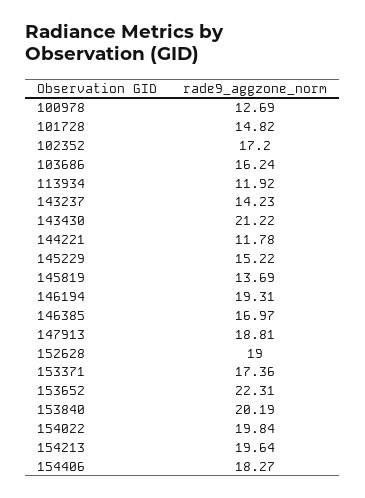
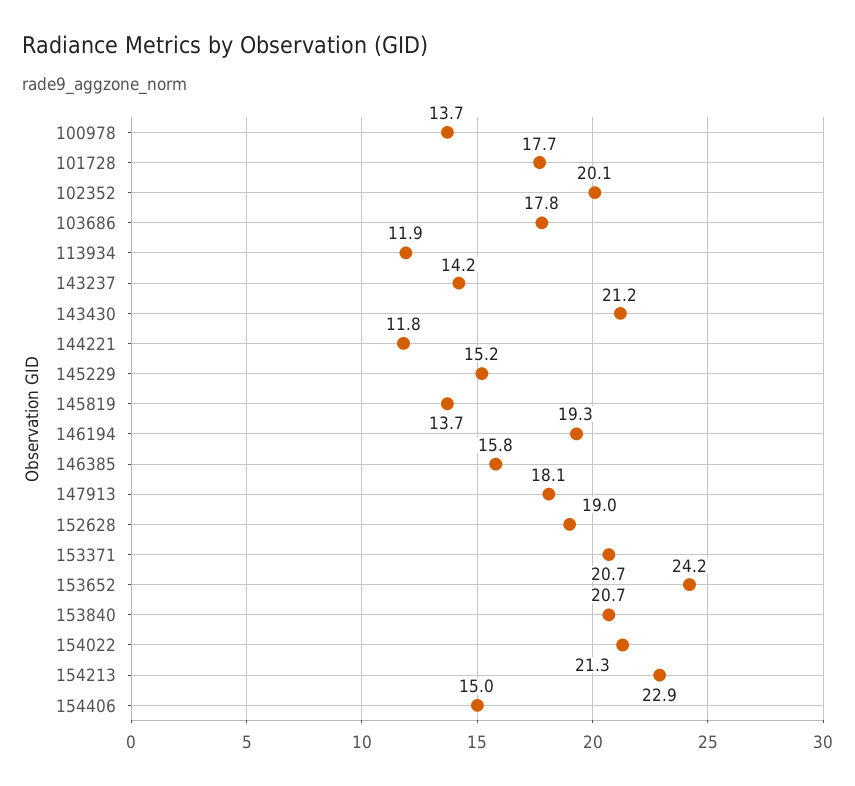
  {
-   "100978": 12.69,
+   "100978": 13.7,
-   "101728": 14.82,
+   "101728": 17.7,
-   "102352": 17.2,
+   "102352": 20.1,
-   "103686": 16.24,
+   "103686": 17.8,
    "113934": 11.92,
    "143237": 14.23,
    "143430": 21.22,
    "144221": 11.78,
    "145229": 15.22,
    "145819": 13.69,
    "146194": 19.31,
-   "146385": 16.97,
+   "146385": 15.8,
-   "147913": 18.81,
+   "147913": 18.1,
    "152628": 19,
-   "153371": 17.36,
+   "153371": 20.7,
-   "153652": 22.31,
+   "153652": 24.2,
-   "153840": 20.19,
+   "153840": 20.7,
-   "154022": 19.84,
+   "154022": 21.3,
-   "154213": 19.64,
+   "154213": 22.9,
-   "154406": 18.27
+   "154406": 15
  }

